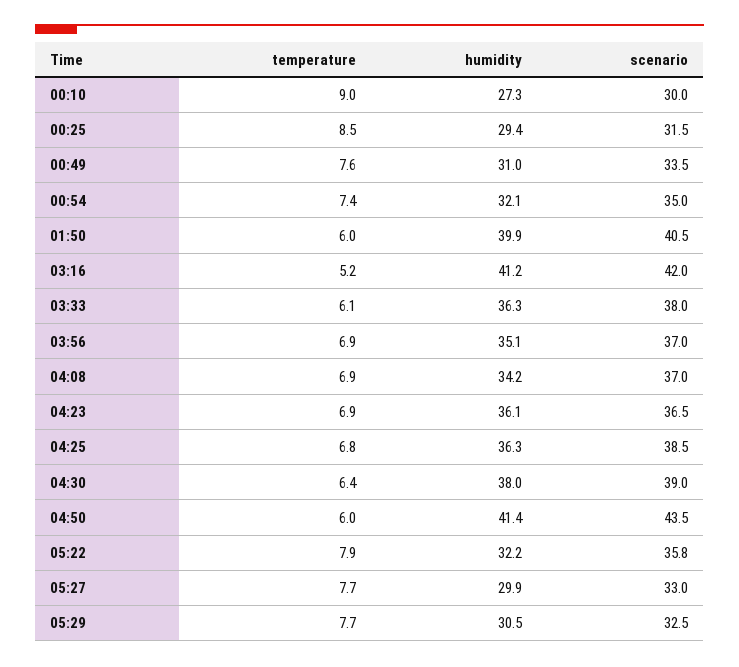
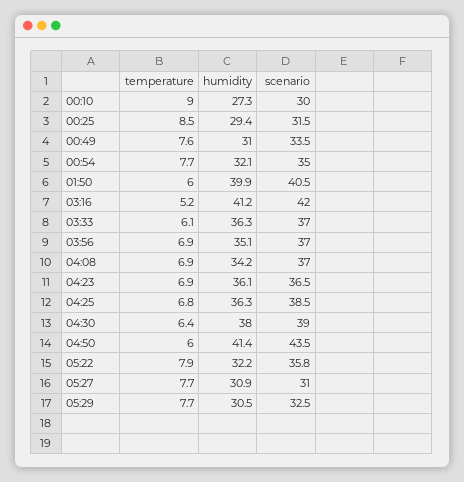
  {
    "temperature": {
      "00:10": 9,
      "00:25": 8.5,
      "00:49": 7.6,
-     "00:54": 7.4,
+     "00:54": 7.7,
      "01:50": 6,
      "03:16": 5.2,
      "03:33": 6.1,
      "03:56": 6.9,
      "04:08": 6.9,
      "04:23": 6.9,
      "04:25": 6.8,
      "04:30": 6.4,
      "04:50": 6,
      "05:22": 7.9,
      "05:27": 7.7,
      "05:29": 7.7
    },
    "humidity": {
      "00:10": 27.3,
      "00:25": 29.4,
      "00:49": 31,
      "00:54": 32.1,
      "01:50": 39.9,
      "03:16": 41.2,
      "03:33": 36.3,
      "03:56": 35.1,
      "04:08": 34.2,
      "04:23": 36.1,
      "04:25": 36.3,
      "04:30": 38,
      "04:50": 41.4,
      "05:22": 32.2,
-     "05:27": 29.9,
+     "05:27": 30.9,
      "05:29": 30.5
    },
    "scenario": {
      "00:10": 30,
      "00:25": 31.5,
      "00:49": 33.5,
      "00:54": 35,
      "01:50": 40.5,
      "03:16": 42,
-     "03:33": 38,
+     "03:33": 37,
      "03:56": 37,
      "04:08": 37,
      "04:23": 36.5,
      "04:25": 38.5,
      "04:30": 39,
      "04:50": 43.5,
      "05:22": 35.8,
-     "05:27": 33,
+     "05:27": 31,
      "05:29": 32.5
    }
  }

